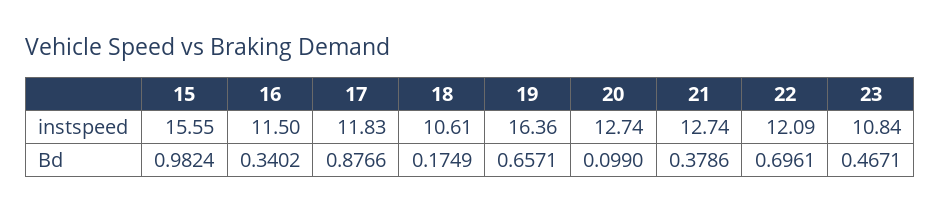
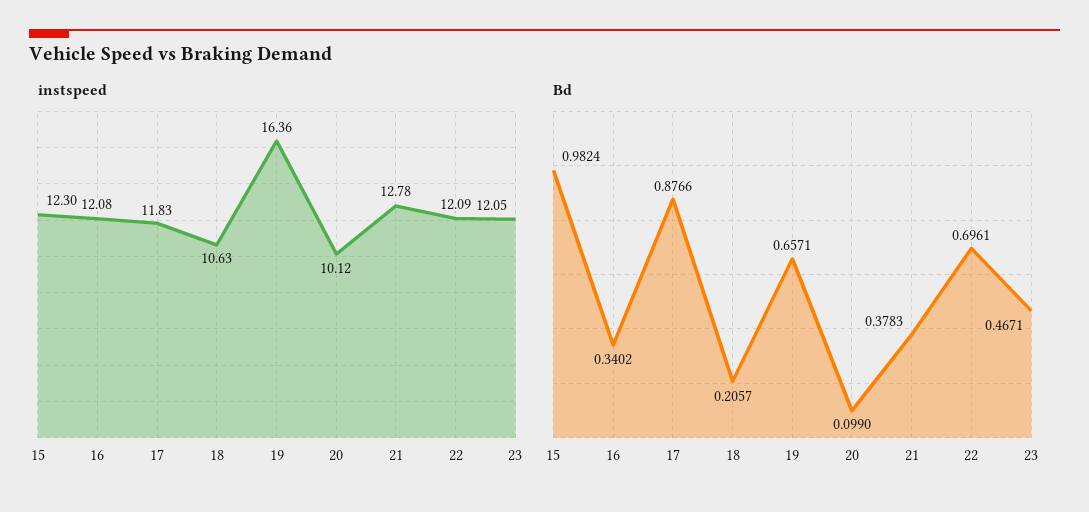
  {
    "instspeed": {
-     "15": 15.55,
+     "15": 12.3,
-     "16": 11.5,
+     "16": 12.08,
      "17": 11.83,
-     "18": 10.61,
+     "18": 10.63,
      "19": 16.36,
-     "20": 12.74,
+     "20": 10.12,
-     "21": 12.74,
+     "21": 12.78,
      "22": 12.09,
-     "23": 10.84
+     "23": 12.05
    },
    "Bd": {
      "15": 0.9824,
      "16": 0.3402,
      "17": 0.8766,
-     "18": 0.1749,
+     "18": 0.2057,
      "19": 0.6571,
      "20": 0.099,
-     "21": 0.3786,
+     "21": 0.3783,
      "22": 0.6961,
      "23": 0.4671
    }
  }

